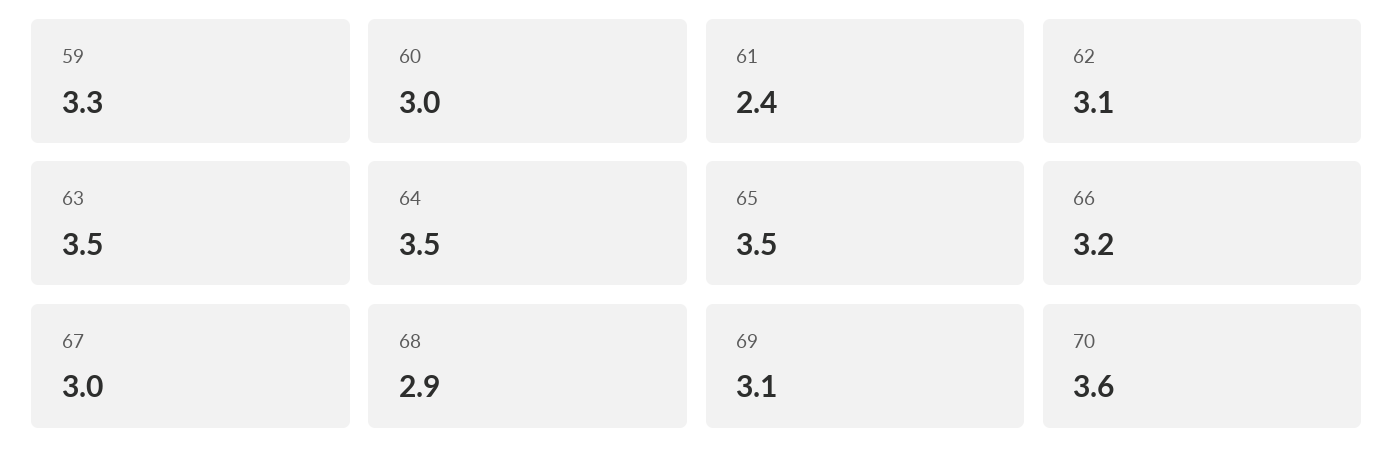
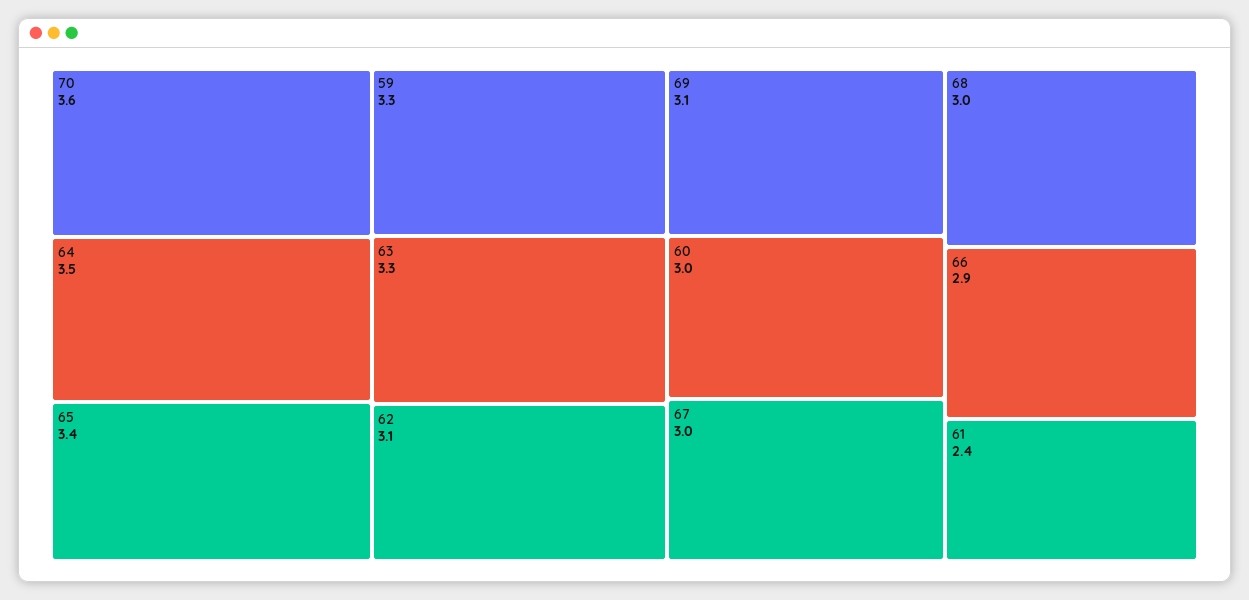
  {
    "59": 3.3,
    "60": 3,
    "61": 2.4,
    "62": 3.1,
-   "63": 3.5,
+   "63": 3.3,
    "64": 3.5,
-   "65": 3.5,
+   "65": 3.4,
-   "66": 3.2,
+   "66": 2.9,
    "67": 3,
-   "68": 2.9,
+   "68": 3,
    "69": 3.1,
    "70": 3.6
  }

